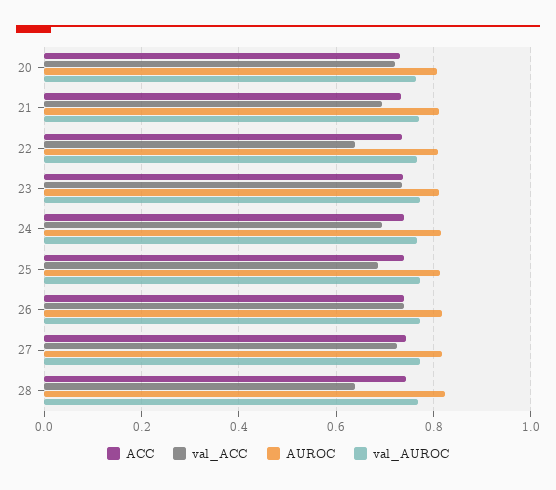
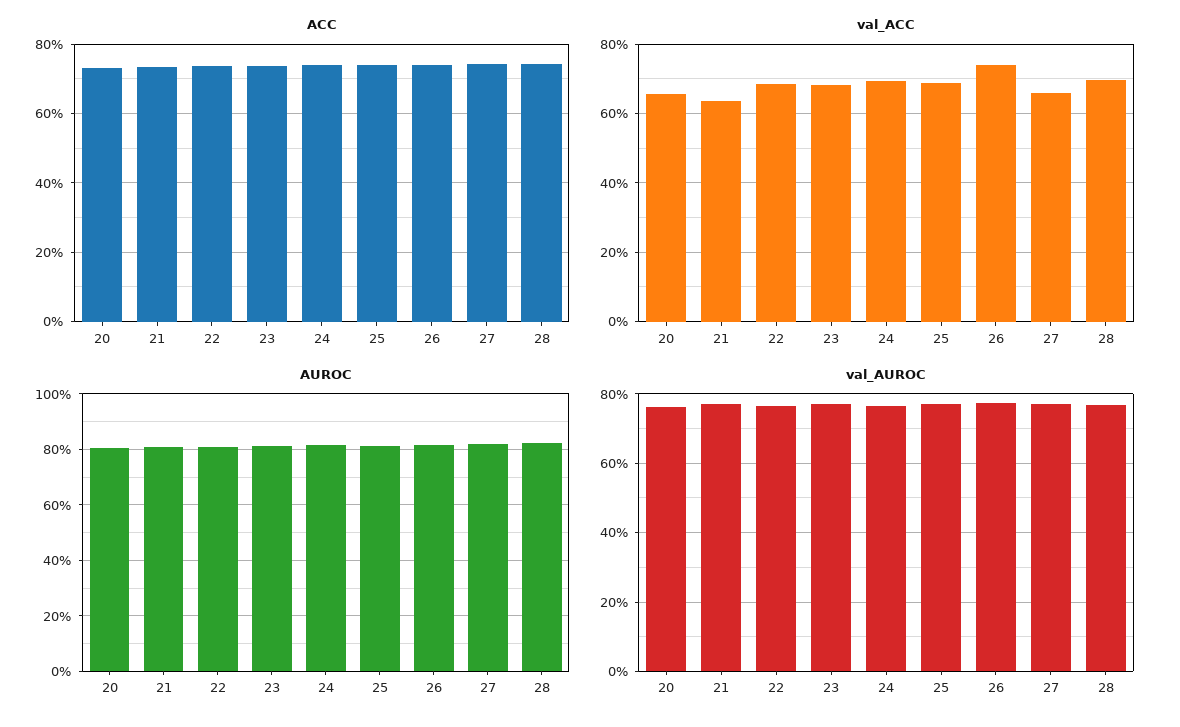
  {
    "ACC": {
      "20": 0.74,
      "21": 0.74,
      "22": 0.74,
      "23": 0.74,
      "24": 0.74,
      "25": 0.74,
      "26": 0.74,
      "27": 0.74,
      "28": 0.74
    },
    "val_ACC": {
-     "20": 0.72,
+     "20": 0.66,
-     "21": 0.7,
+     "21": 0.64,
-     "22": 0.64,
+     "22": 0.68,
-     "23": 0.74,
+     "23": 0.68,
      "24": 0.7,
      "25": 0.68,
      "26": 0.74,
-     "27": 0.72,
+     "27": 0.66,
-     "28": 0.64
+     "28": 0.7
    },
    "AUROC": {
      "20": 0.8,
      "21": 0.82,
      "22": 0.82,
      "23": 0.82,
      "24": 0.82,
      "25": 0.82,
      "26": 0.82,
      "27": 0.82,
      "28": 0.82
    },
    "val_AUROC": {
      "20": 0.76,
      "21": 0.76,
      "22": 0.76,
      "23": 0.78,
      "24": 0.76,
      "25": 0.78,
      "26": 0.78,
      "27": 0.78,
      "28": 0.76
    }
  }

